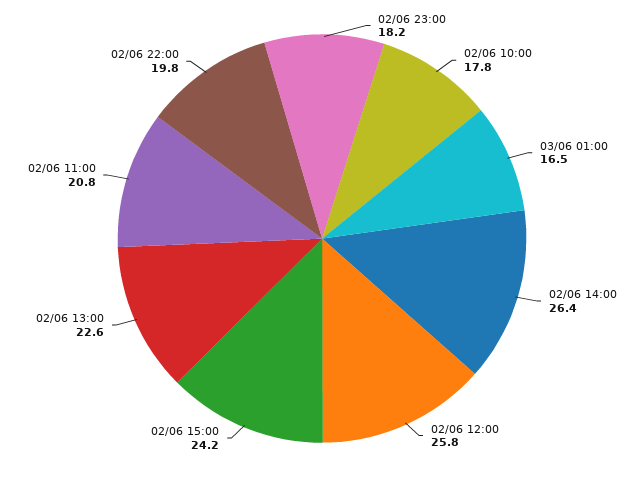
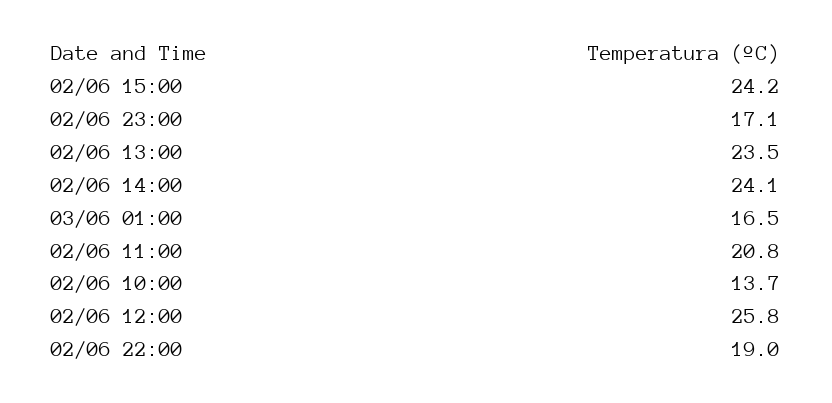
  {
-   "02/06 23:00": 18.2,
+   "02/06 23:00": 17.1,
-   "02/06 10:00": 17.8,
+   "02/06 10:00": 13.7,
    "03/06 01:00": 16.5,
-   "02/06 14:00": 26.4,
+   "02/06 14:00": 24.1,
    "02/06 12:00": 25.8,
    "02/06 15:00": 24.2,
-   "02/06 13:00": 22.6,
+   "02/06 13:00": 23.5,
    "02/06 11:00": 20.8,
-   "02/06 22:00": 19.8
+   "02/06 22:00": 19
  }

